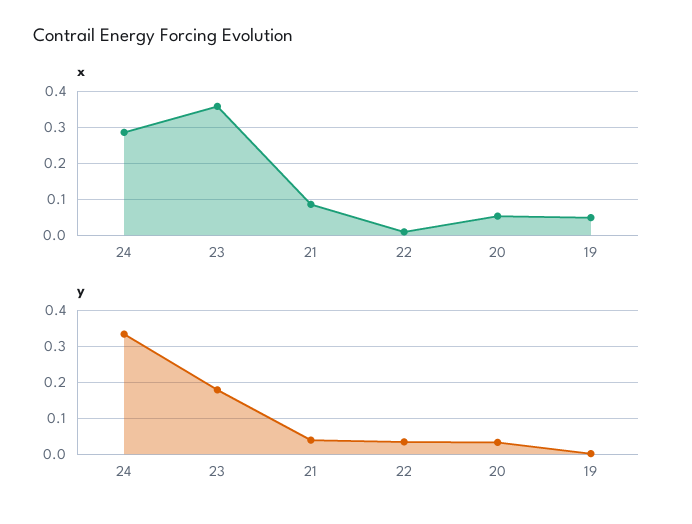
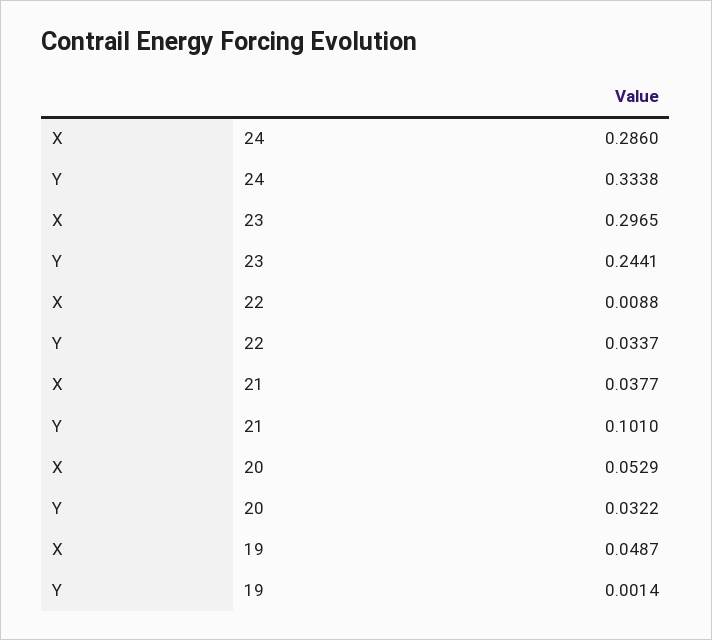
  {
    "x": {
      "24": 0.286,
-     "23": 0.36,
+     "23": 0.2965,
-     "21": 0.08,
+     "21": 0.0377,
      "22": 0.0088,
      "20": 0.0529,
      "19": 0.0487
    },
    "y": {
      "24": 0.3338,
-     "23": 0.18,
+     "23": 0.2441,
-     "21": 0.04,
+     "21": 0.101,
      "22": 0.0337,
      "20": 0.0322,
      "19": 0.0014
    }
  }

